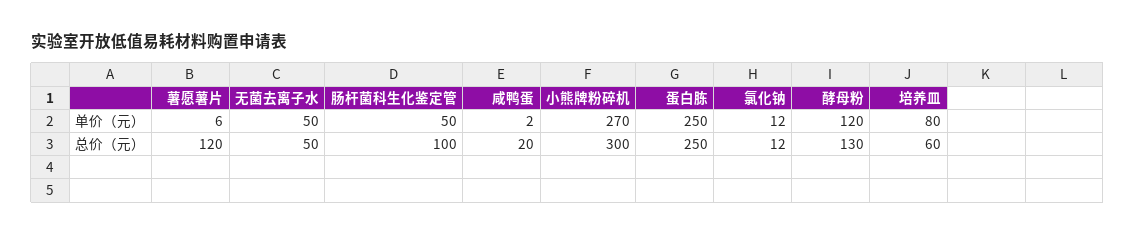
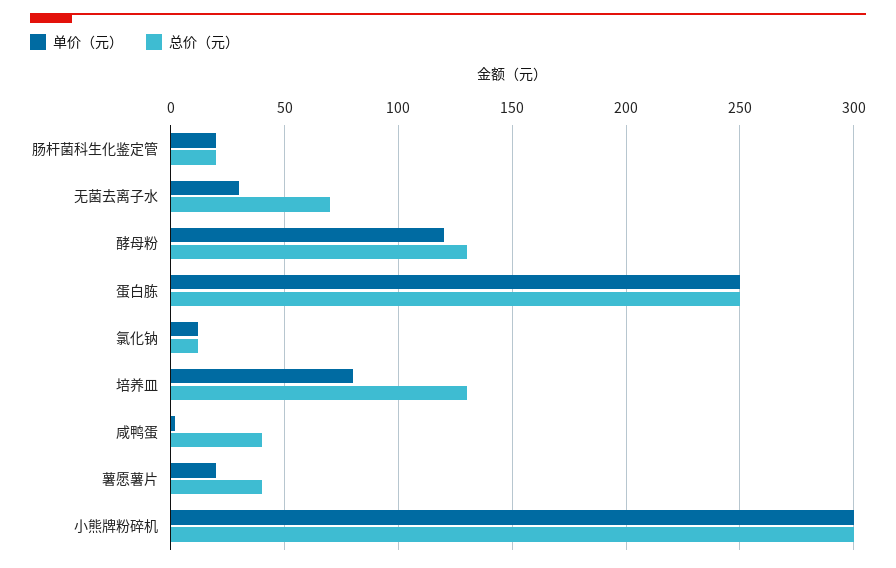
  {
    "单价（元）": {
-     "薯愿薯片": 6,
+     "薯愿薯片": 20,
-     "无菌去离子水": 50,
+     "无菌去离子水": 30,
-     "肠杆菌科生化鉴定管": 50,
+     "肠杆菌科生化鉴定管": 20,
      "咸鸭蛋": 2,
-     "小熊牌粉碎机": 270,
+     "小熊牌粉碎机": 300,
      "蛋白胨": 250,
      "氯化钠": 12,
      "酵母粉": 120,
      "培养皿": 80
    },
    "总价（元）": {
-     "薯愿薯片": 120,
+     "薯愿薯片": 40,
-     "无菌去离子水": 50,
+     "无菌去离子水": 70,
-     "肠杆菌科生化鉴定管": 100,
+     "肠杆菌科生化鉴定管": 20,
-     "咸鸭蛋": 20,
+     "咸鸭蛋": 40,
      "小熊牌粉碎机": 300,
      "蛋白胨": 250,
      "氯化钠": 12,
      "酵母粉": 130,
-     "培养皿": 60
+     "培养皿": 130
    }
  }

